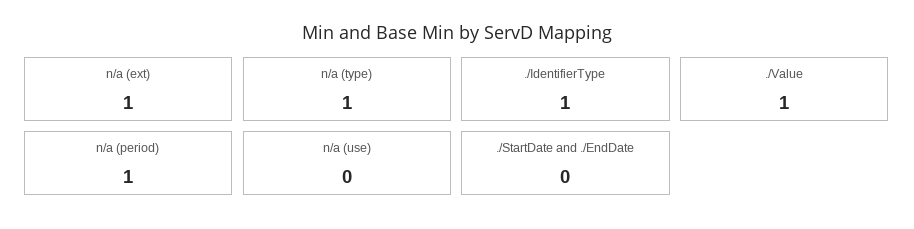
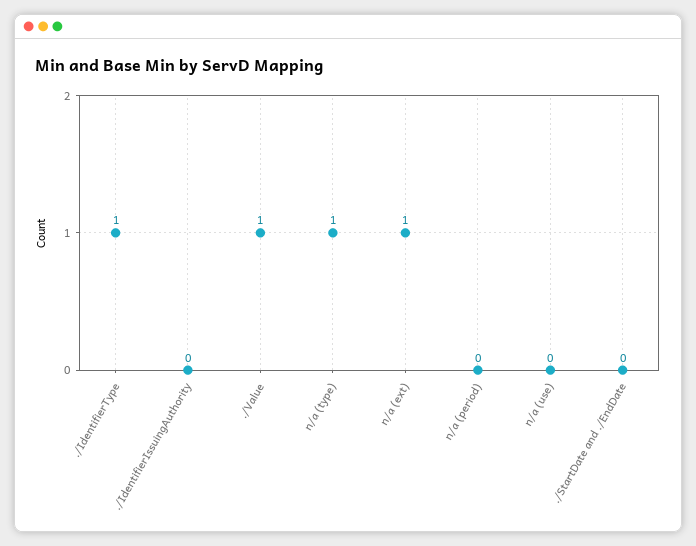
  {
    "n/a (ext)": 1,
    "n/a (type)": 1,
    "./IdentifierType": 1,
    "./Value": 1,
-   "n/a (period)": 1,
+   "n/a (period)": 0,
    "n/a (use)": 0,
-   "./StartDate and ./EndDate": 0
+   "./StartDate and ./EndDate": 0,
+   "./IdentifierIssuingAuthority": 0
  }

